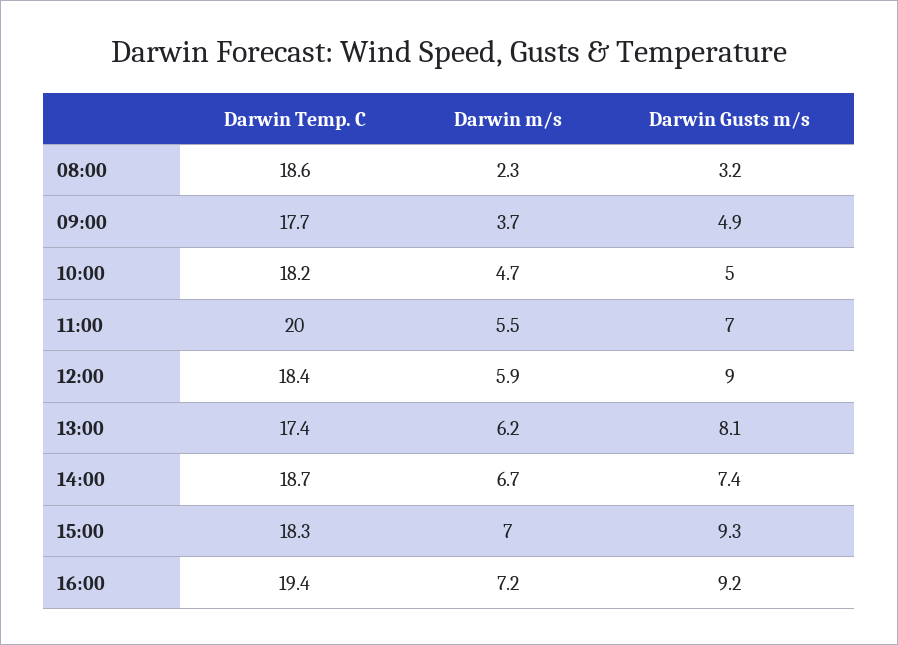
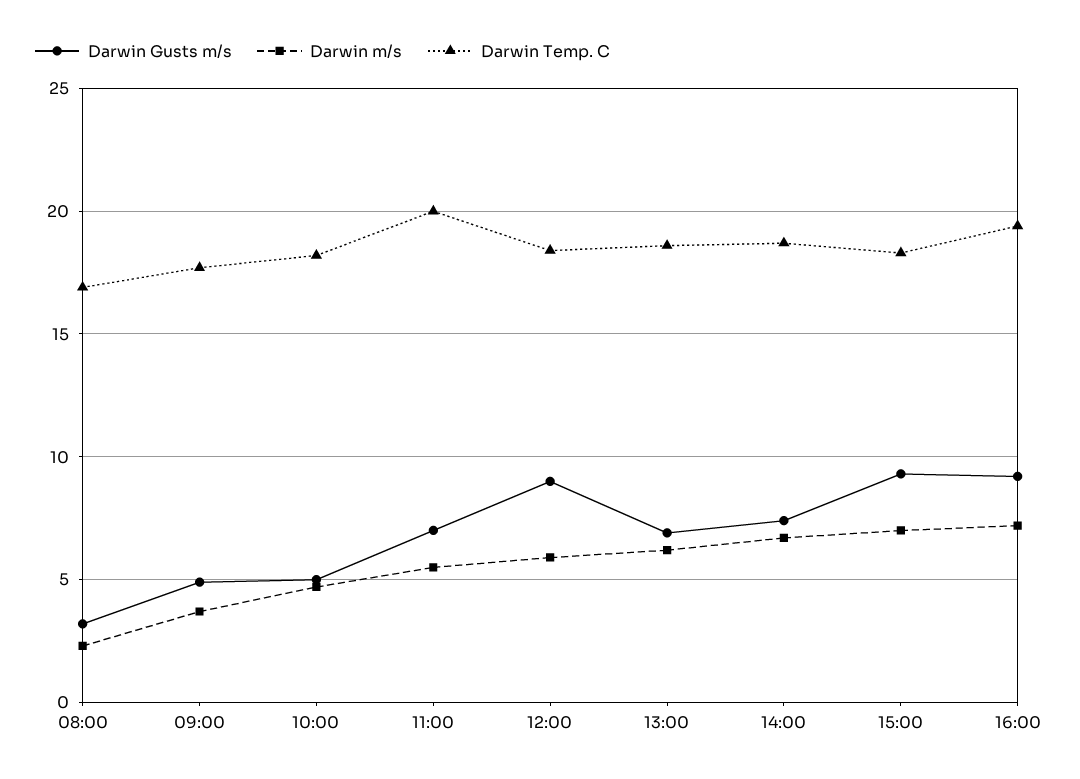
  {
    "Darwin Temp. C": {
-     "08:00": 18.6,
+     "08:00": 17,
      "09:00": 17.7,
      "10:00": 18.2,
      "11:00": 20,
      "12:00": 18.4,
-     "13:00": 17.4,
+     "13:00": 18.5,
      "14:00": 18.7,
      "15:00": 18.3,
      "16:00": 19.4
    },
    "Darwin m/s": {
      "08:00": 2.3,
      "09:00": 3.7,
      "10:00": 4.7,
      "11:00": 5.5,
      "12:00": 5.9,
      "13:00": 6.2,
      "14:00": 6.7,
      "15:00": 7,
      "16:00": 7.2
    },
    "Darwin Gusts m/s": {
      "08:00": 3.2,
      "09:00": 4.9,
      "10:00": 5,
      "11:00": 7,
      "12:00": 9,
-     "13:00": 8.1,
+     "13:00": 7,
      "14:00": 7.4,
      "15:00": 9.3,
      "16:00": 9.2
    }
  }

